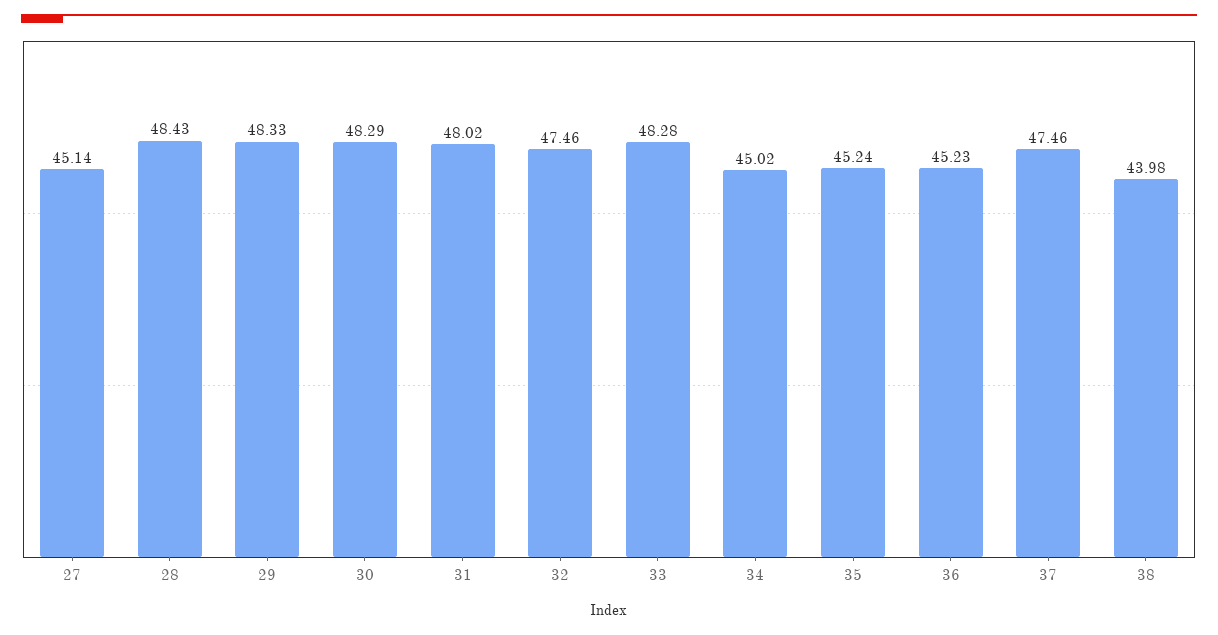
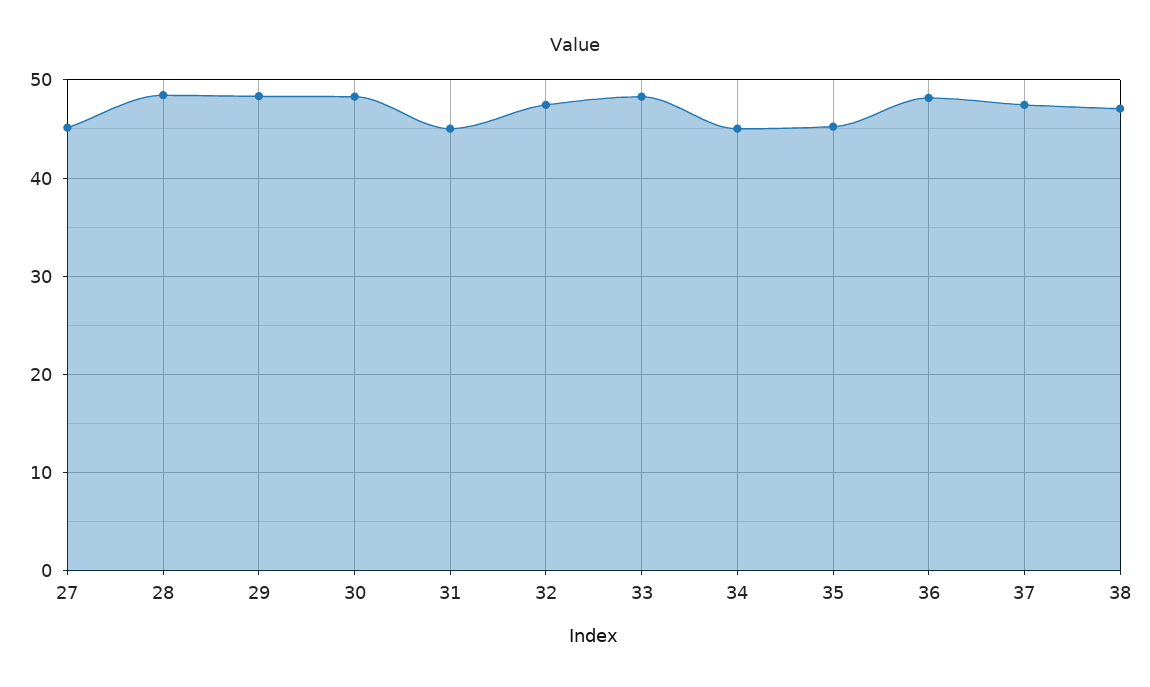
  {
    "27": 45.14,
    "28": 48.43,
    "29": 48.33,
    "30": 48.29,
-   "31": 48.02,
+   "31": 45,
    "32": 47.46,
    "33": 48.28,
    "34": 45.02,
    "35": 45.24,
-   "36": 45.23,
+   "36": 48,
    "37": 47.46,
-   "38": 43.98
+   "38": 47
  }

